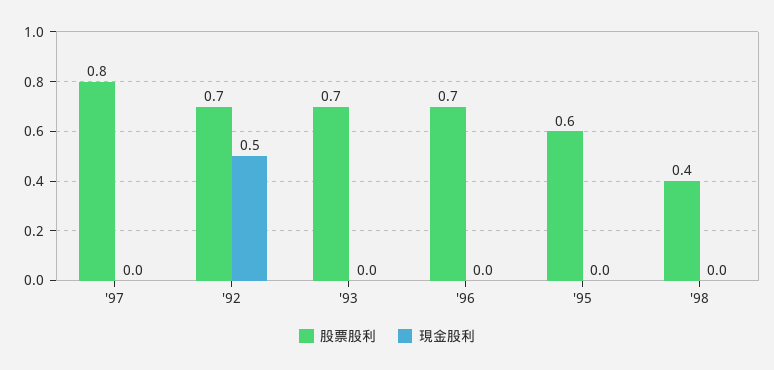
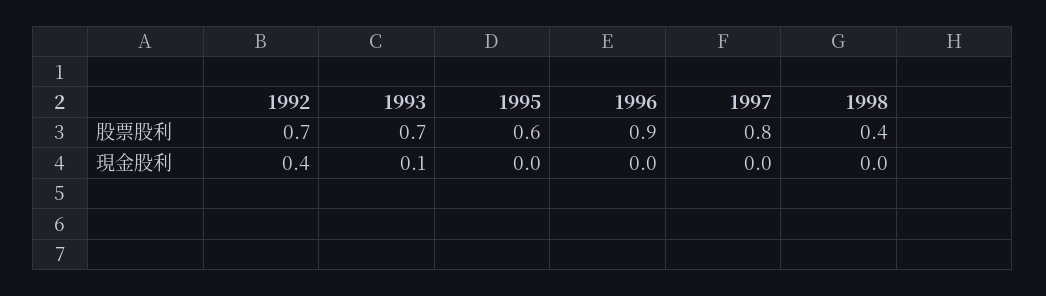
  {
    "股票股利": {
      "'97": 0.8,
      "'92": 0.7,
      "'93": 0.7,
-     "'96": 0.7,
+     "'96": 0.9,
      "'95": 0.6,
      "'98": 0.4
    },
    "現金股利": {
      "'97": 0,
-     "'92": 0.5,
+     "'92": 0.4,
-     "'93": 0,
+     "'93": 0.1,
      "'96": 0,
      "'95": 0,
      "'98": 0
    }
  }

